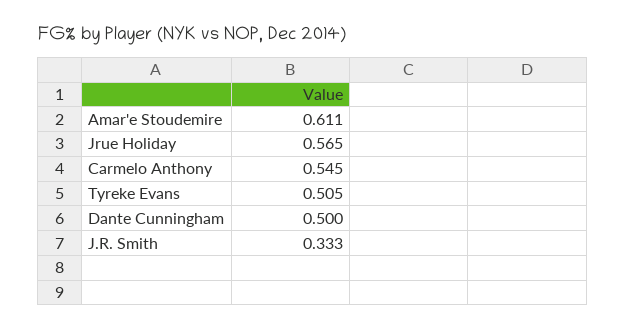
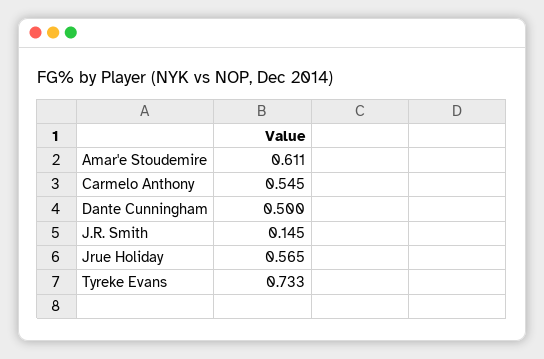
  {
    "Amar'e Stoudemire": 0.611,
    "Jrue Holiday": 0.565,
    "Carmelo Anthony": 0.545,
-   "Tyreke Evans": 0.505,
+   "Tyreke Evans": 0.733,
    "Dante Cunningham": 0.5,
-   "J.R. Smith": 0.333
+   "J.R. Smith": 0.145
  }

